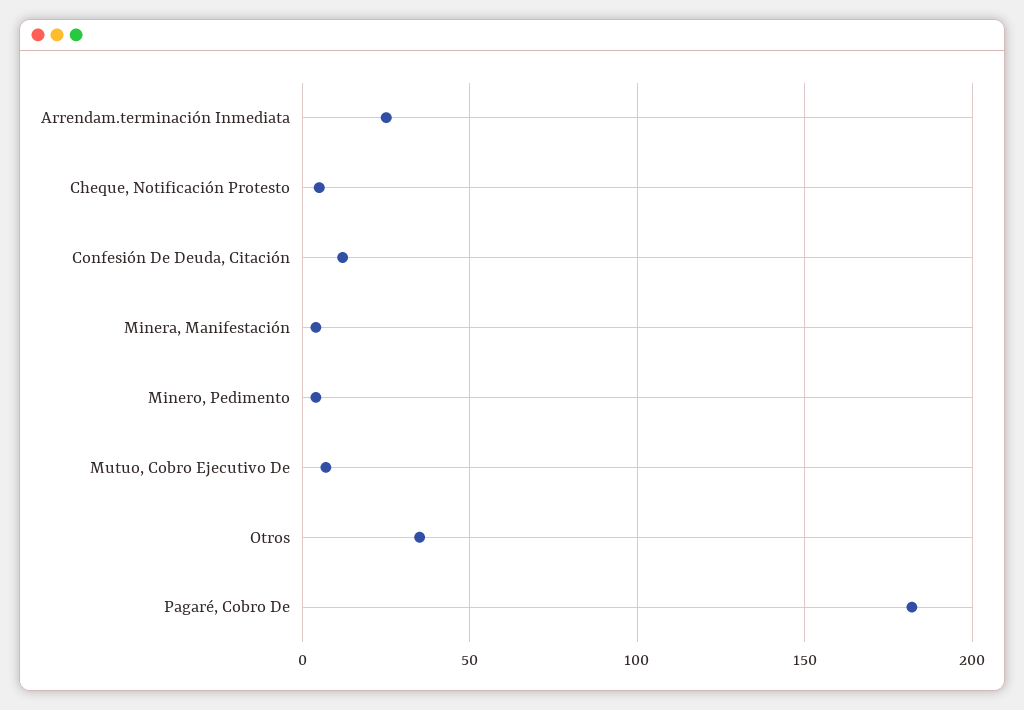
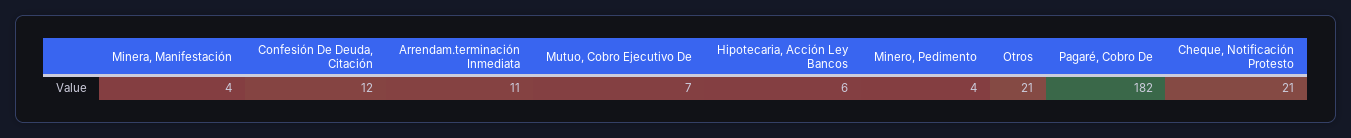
  {
-   "Arrendam.terminación Inmediata": 25,
+   "Arrendam.terminación Inmediata": 11,
-   "Cheque, Notificación Protesto": 5,
+   "Cheque, Notificación Protesto": 21,
    "Confesión De Deuda, Citación": 12,
    "Minera, Manifestación": 4,
    "Minero, Pedimento": 4,
    "Mutuo, Cobro Ejecutivo De": 7,
-   "Otros": 35,
+   "Otros": 21,
-   "Pagaré, Cobro De": 182
+   "Pagaré, Cobro De": 182,
+   "Hipotecaria, Acción Ley Bancos": 6
  }

